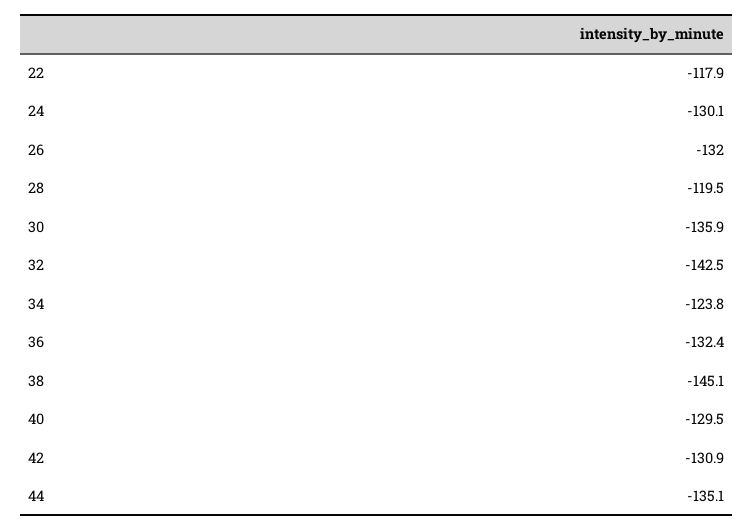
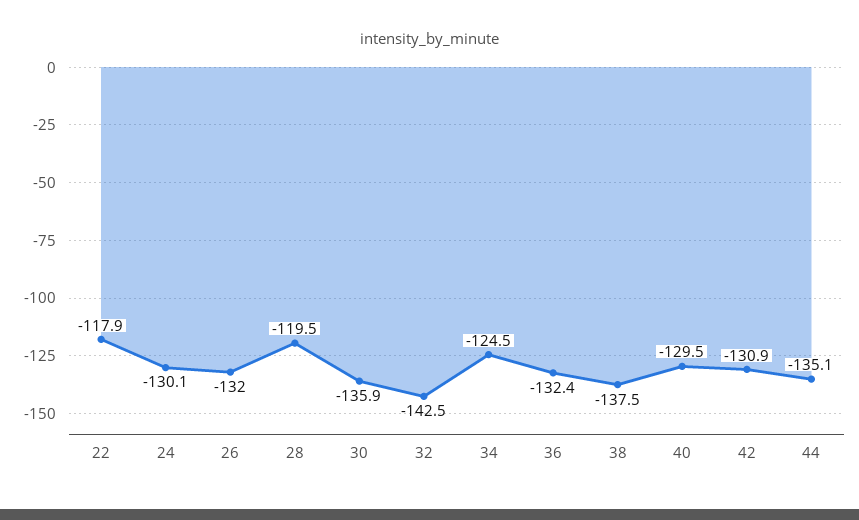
  {
    "22": -117.9,
    "24": -130.1,
    "26": -132,
    "28": -119.5,
    "30": -135.9,
    "32": -142.5,
-   "34": -123.8,
+   "34": -124.5,
    "36": -132.4,
-   "38": -145.1,
+   "38": -137.5,
    "40": -129.5,
    "42": -130.9,
    "44": -135.1
  }

